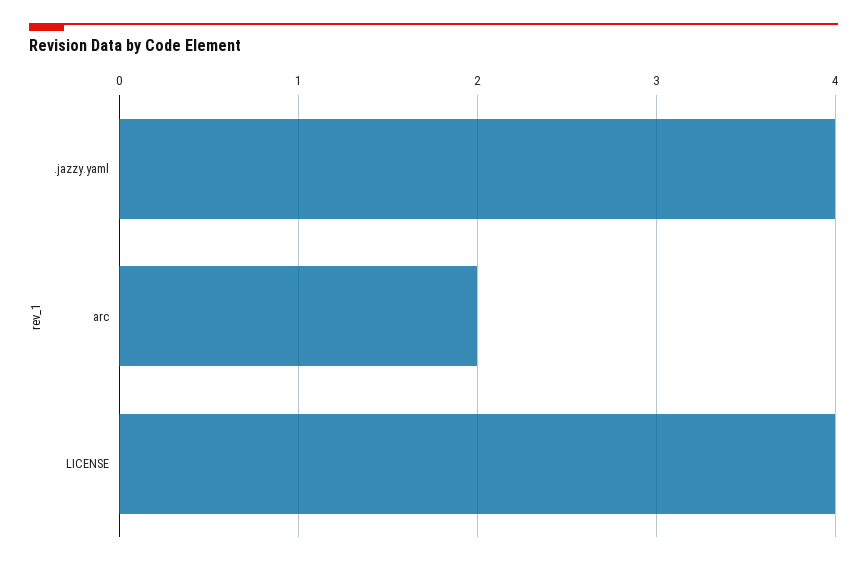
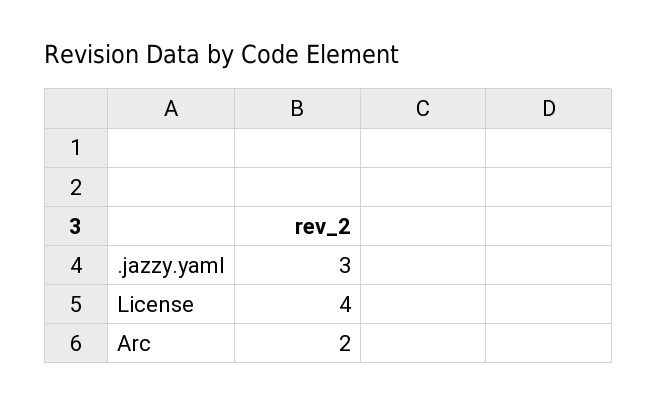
  {
-   ".jazzy.yaml": 4,
+   ".jazzy.yaml": 3,
    "arc": 2,
    "LICENSE": 4
  }

